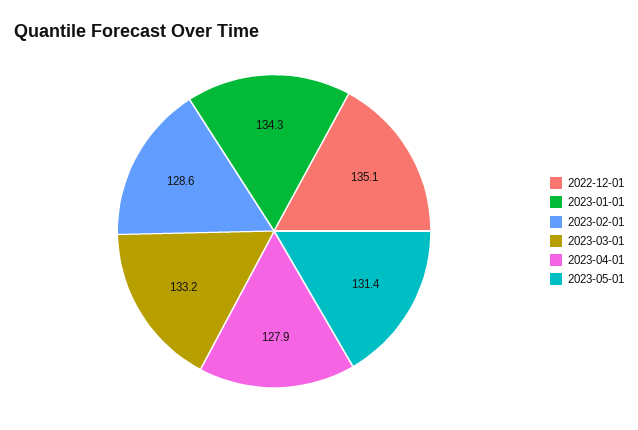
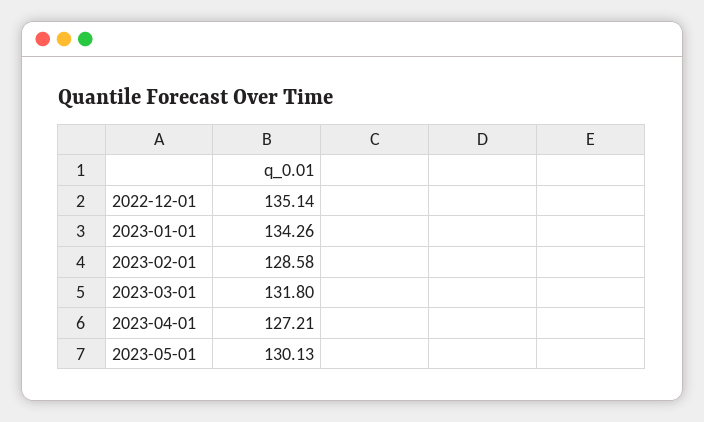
  {
    "2022-12-01": 135.14,
    "2023-01-01": 134.26,
    "2023-02-01": 128.58,
-   "2023-03-01": 133.2,
+   "2023-03-01": 131.8,
-   "2023-04-01": 127.9,
+   "2023-04-01": 127.21,
-   "2023-05-01": 131.4
+   "2023-05-01": 130.13
  }

